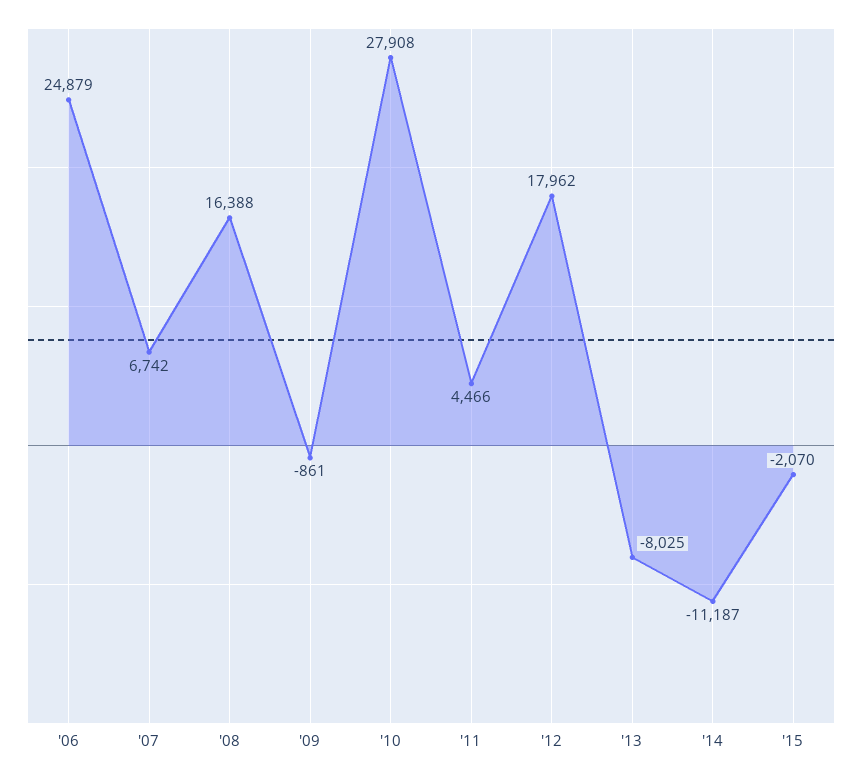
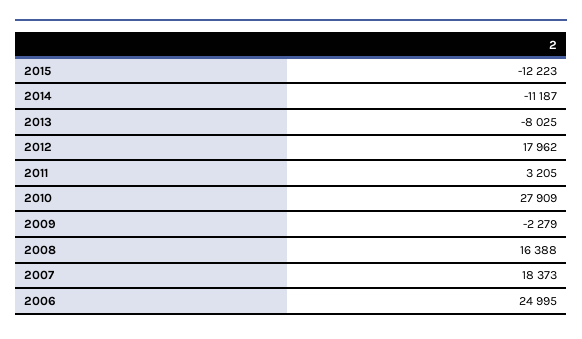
  {
-   "'06": 24879,
+   "'06": 24995,
-   "'07": 6742,
+   "'07": 18373,
    "'08": 16388,
-   "'09": -861,
+   "'09": -2279,
-   "'10": 27908,
+   "'10": 27909,
-   "'11": 4466,
+   "'11": 3205,
    "'12": 17962,
    "'13": -8025,
    "'14": -11187,
-   "'15": -2070
+   "'15": -12223
  }

